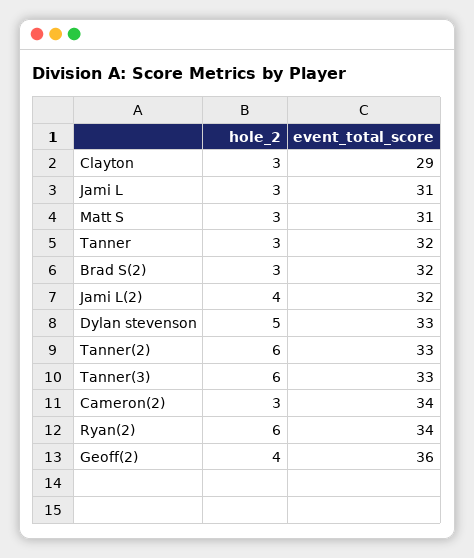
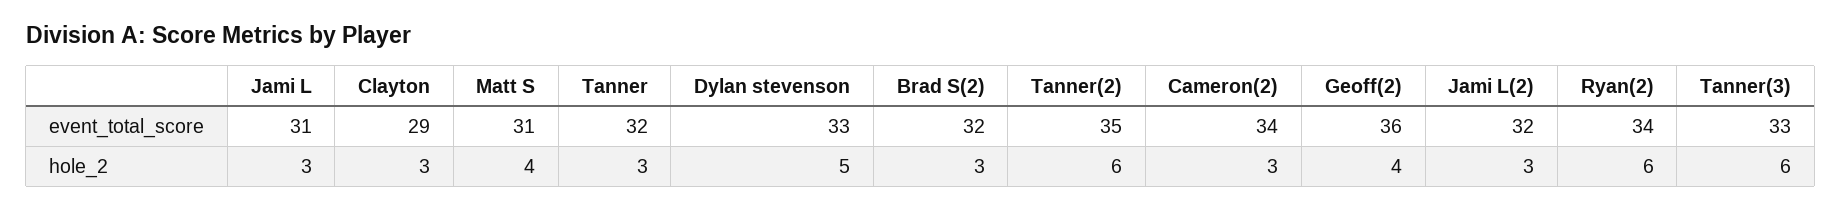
  {
    "hole_2": {
      "Clayton": 3,
      "Jami L": 3,
-     "Matt S": 3,
+     "Matt S": 4,
      "Tanner": 3,
      "Brad S(2)": 3,
-     "Jami L(2)": 4,
+     "Jami L(2)": 3,
      "Dylan stevenson": 5,
      "Tanner(2)": 6,
      "Tanner(3)": 6,
      "Cameron(2)": 3,
      "Ryan(2)": 6,
      "Geoff(2)": 4
    },
    "event_total_score": {
      "Clayton": 29,
      "Jami L": 31,
      "Matt S": 31,
      "Tanner": 32,
      "Brad S(2)": 32,
      "Jami L(2)": 32,
      "Dylan stevenson": 33,
-     "Tanner(2)": 33,
+     "Tanner(2)": 35,
      "Tanner(3)": 33,
      "Cameron(2)": 34,
      "Ryan(2)": 34,
      "Geoff(2)": 36
    }
  }

